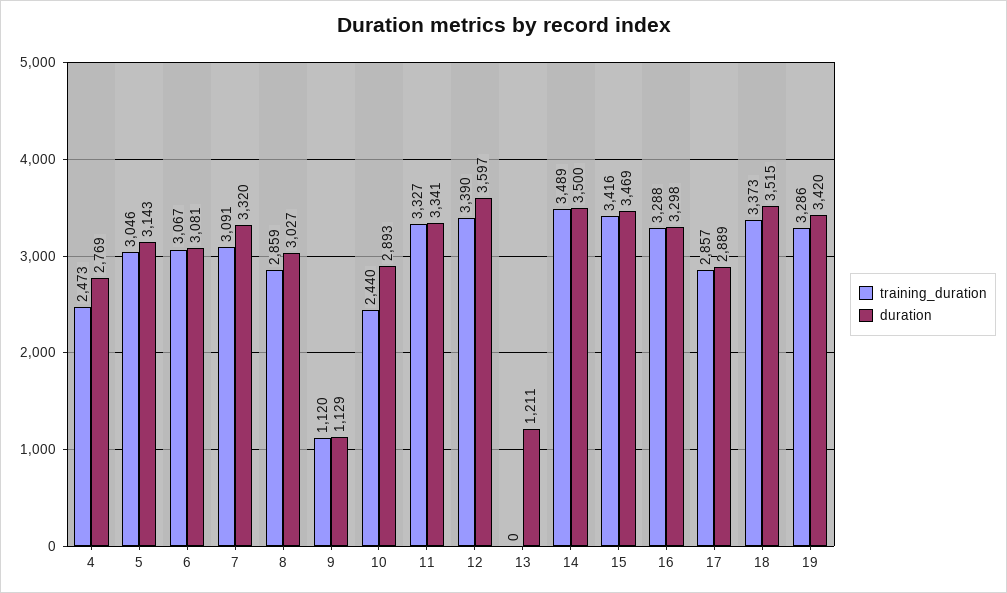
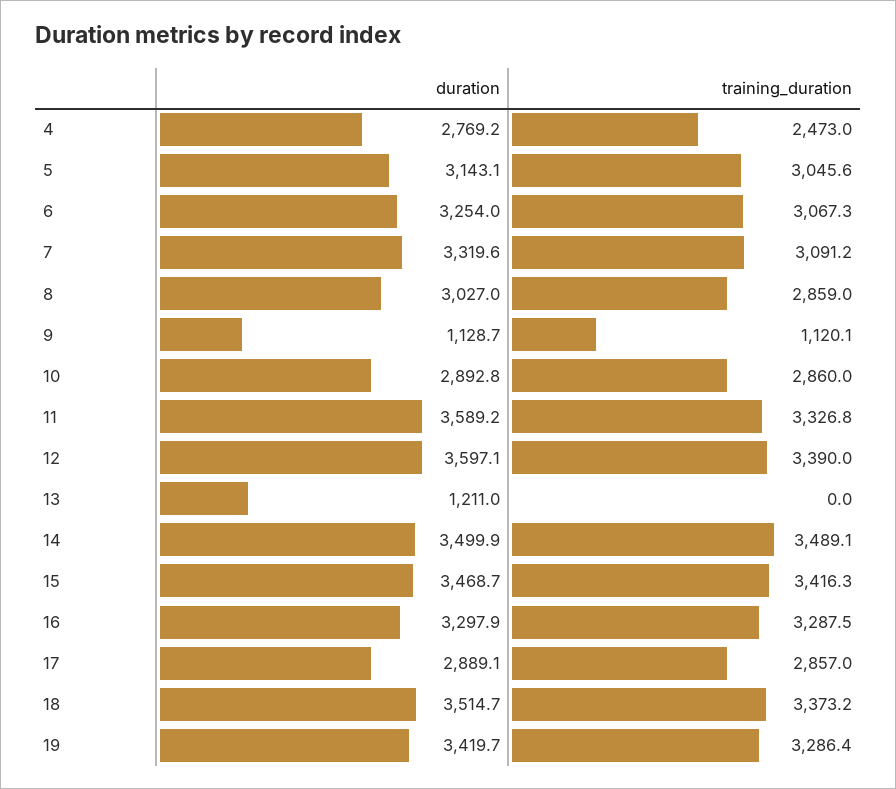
  {
    "training_duration": {
      "4": 2473,
      "5": 3045.6,
      "6": 3067.3,
      "7": 3091.2,
      "8": 2859,
      "9": 1120.1,
-     "10": 2440,
+     "10": 2860,
      "11": 3326.8,
      "12": 3390,
      "13": 0,
      "14": 3489.1,
      "15": 3416.3,
      "16": 3287.5,
      "17": 2857,
      "18": 3373.2,
      "19": 3286.4
    },
    "duration": {
      "4": 2769.2,
      "5": 3143.1,
-     "6": 3081,
+     "6": 3254,
      "7": 3319.6,
      "8": 3027,
      "9": 1128.7,
      "10": 2892.8,
-     "11": 3341,
+     "11": 3589.2,
      "12": 3597.1,
      "13": 1211,
      "14": 3499.9,
      "15": 3468.7,
      "16": 3297.9,
      "17": 2889.1,
      "18": 3514.7,
      "19": 3419.7
    }
  }

